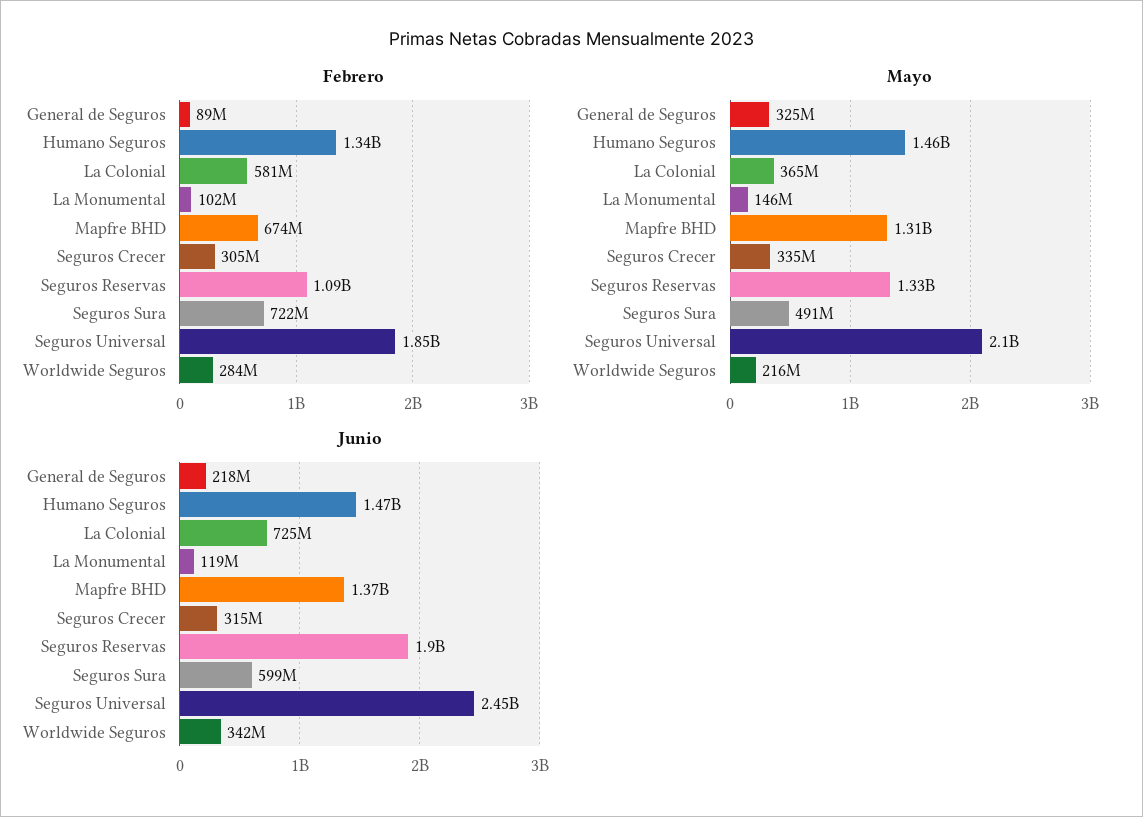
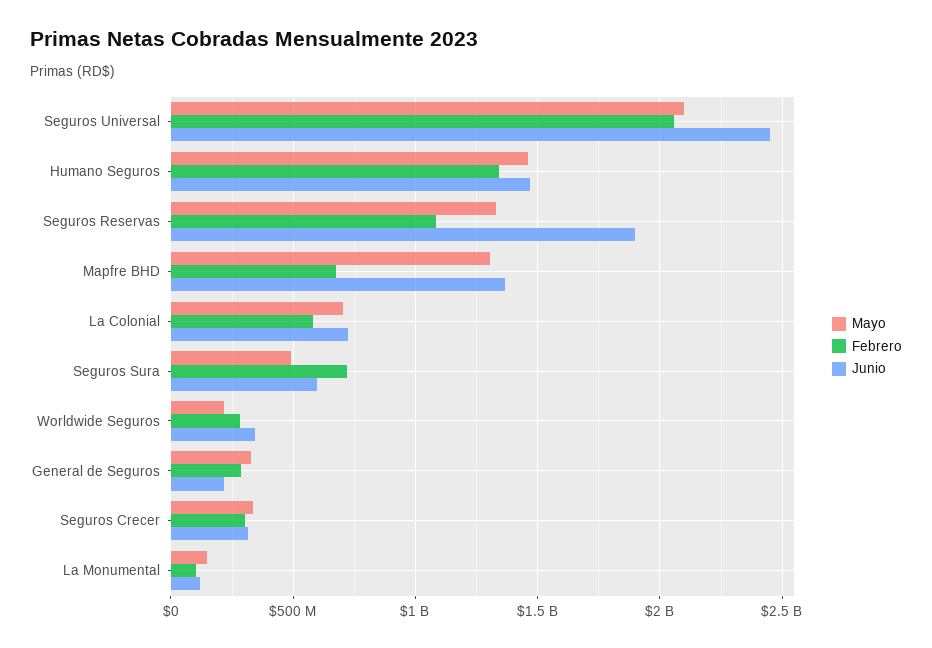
  {
    "Febrero": {
-     "General de Seguros": 89000000,
+     "General de Seguros": 300000000,
      "Humano Seguros": 1340000000,
      "La Colonial": 581000000,
      "La Monumental": 102000000,
      "Mapfre BHD": 674000000,
      "Seguros Crecer": 305000000,
      "Seguros Reservas": 1090000000,
      "Seguros Sura": 722000000,
-     "Seguros Universal": 1850000000,
+     "Seguros Universal": 2050000000,
      "Worldwide Seguros": 284000000
    },
    "Mayo": {
      "General de Seguros": 325000000,
      "Humano Seguros": 1460000000,
-     "La Colonial": 365000000,
+     "La Colonial": 700000000,
      "La Monumental": 146000000,
      "Mapfre BHD": 1310000000,
      "Seguros Crecer": 335000000,
      "Seguros Reservas": 1330000000,
      "Seguros Sura": 491000000,
      "Seguros Universal": 2100000000,
      "Worldwide Seguros": 216000000
    },
    "Junio": {
      "General de Seguros": 218000000,
      "Humano Seguros": 1470000000,
      "La Colonial": 725000000,
      "La Monumental": 119000000,
      "Mapfre BHD": 1370000000,
      "Seguros Crecer": 315000000,
      "Seguros Reservas": 1900000000,
      "Seguros Sura": 599000000,
      "Seguros Universal": 2450000000,
      "Worldwide Seguros": 342000000
    }
  }

